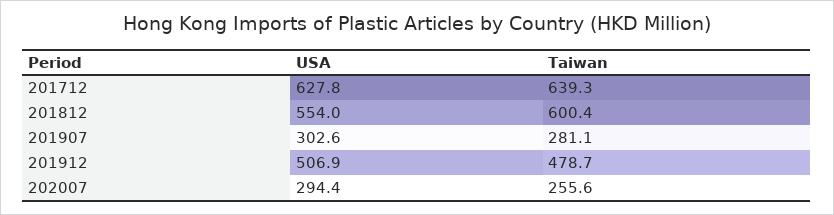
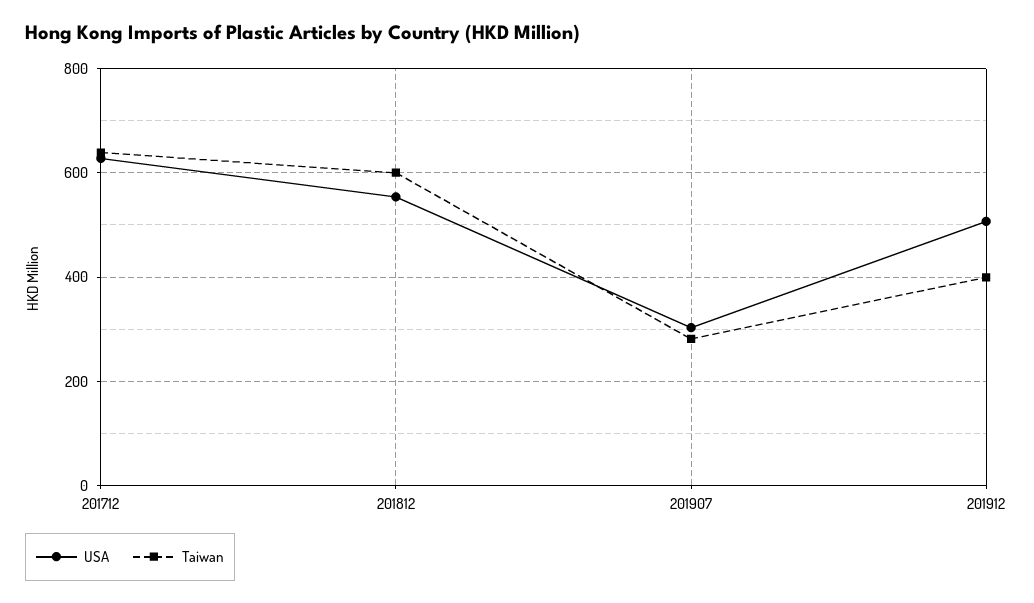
  {
    "USA": {
      "201712": 627.8,
      "201812": 554,
      "201907": 302.6,
-     "201912": 506.9,
+     "201912": 506.9
-     "202007": 294.4
    },
    "Taiwan": {
      "201712": 639.3,
      "201812": 600.4,
      "201907": 281.1,
-     "201912": 478.7,
+     "201912": 400
-     "202007": 255.6
    }
  }

